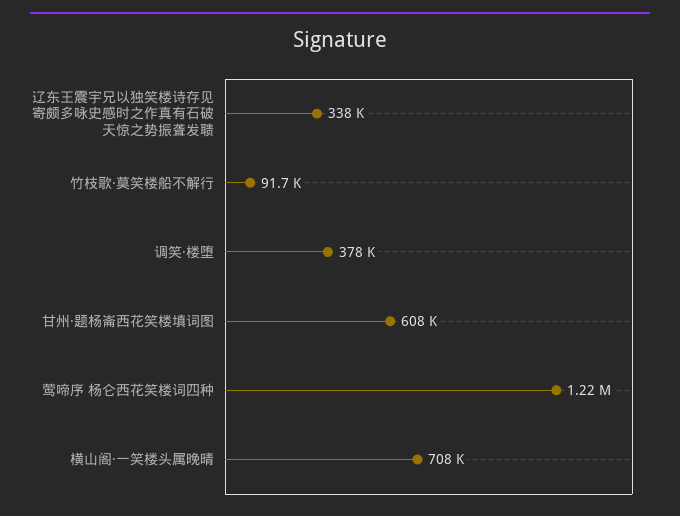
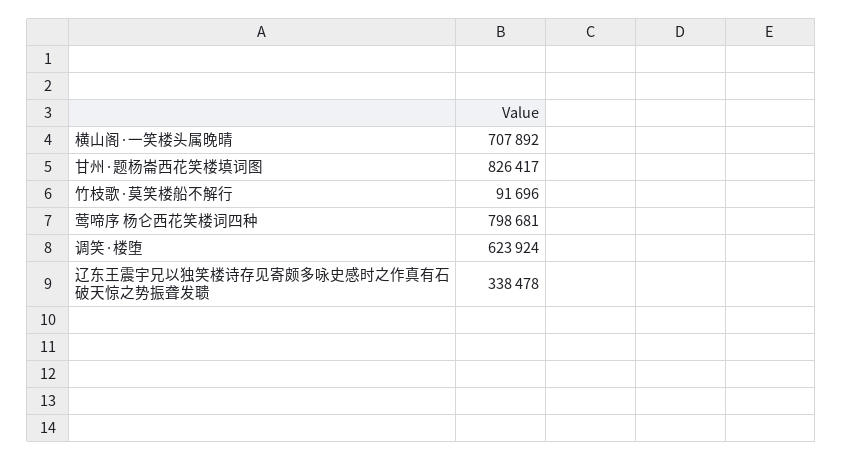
  {
    "辽东王震宇兄以独笑楼诗存见寄颇多咏史感时之作真有石破天惊之势振聋发聩": 338478,
    "竹枝歌·莫笑楼船不解行": 91696,
-   "调笑·楼堕": 378000,
+   "调笑·楼堕": 623924,
-   "甘州·题杨崙西花笑楼填词图": 608000,
+   "甘州·题杨崙西花笑楼填词图": 826417,
-   "莺啼序 杨仑西花笑楼词四种": 1220000,
+   "莺啼序 杨仑西花笑楼词四种": 798681,
    "横山阁·一笑楼头属晚晴": 707892
  }

